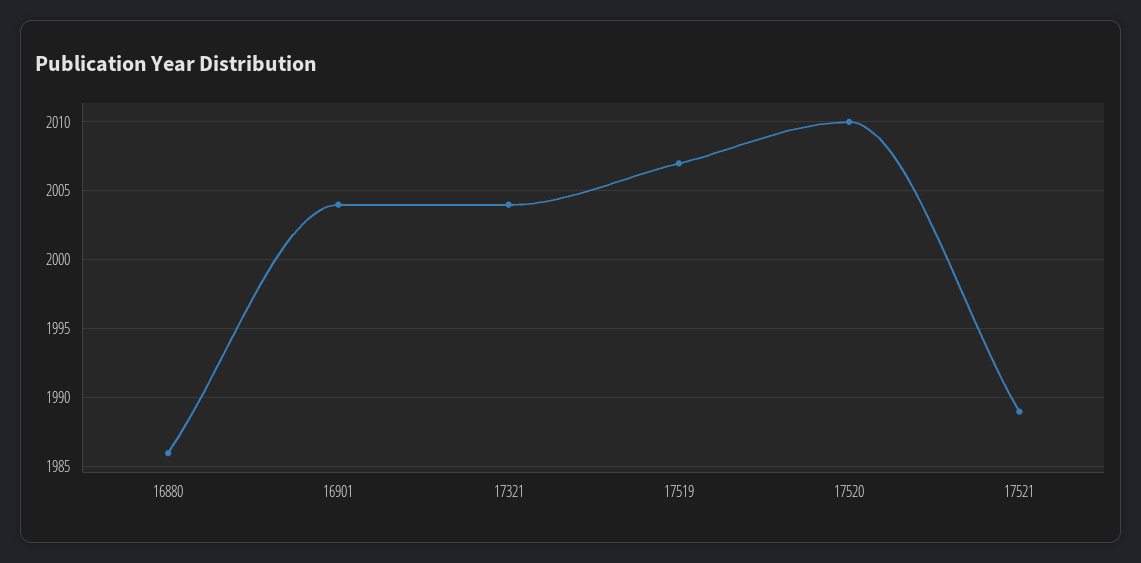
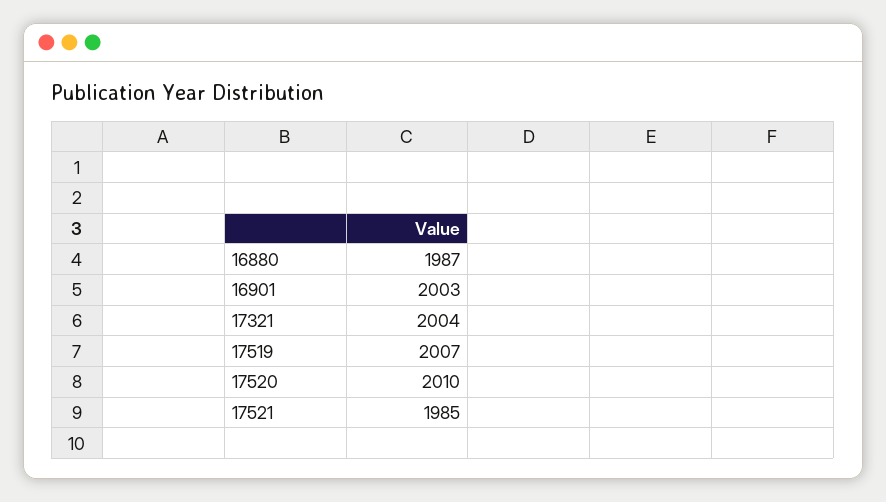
  {
-   "16880": 1986,
+   "16880": 1987,
-   "16901": 2004,
+   "16901": 2003,
    "17321": 2004,
    "17519": 2007,
    "17520": 2010,
-   "17521": 1989
+   "17521": 1985
  }

